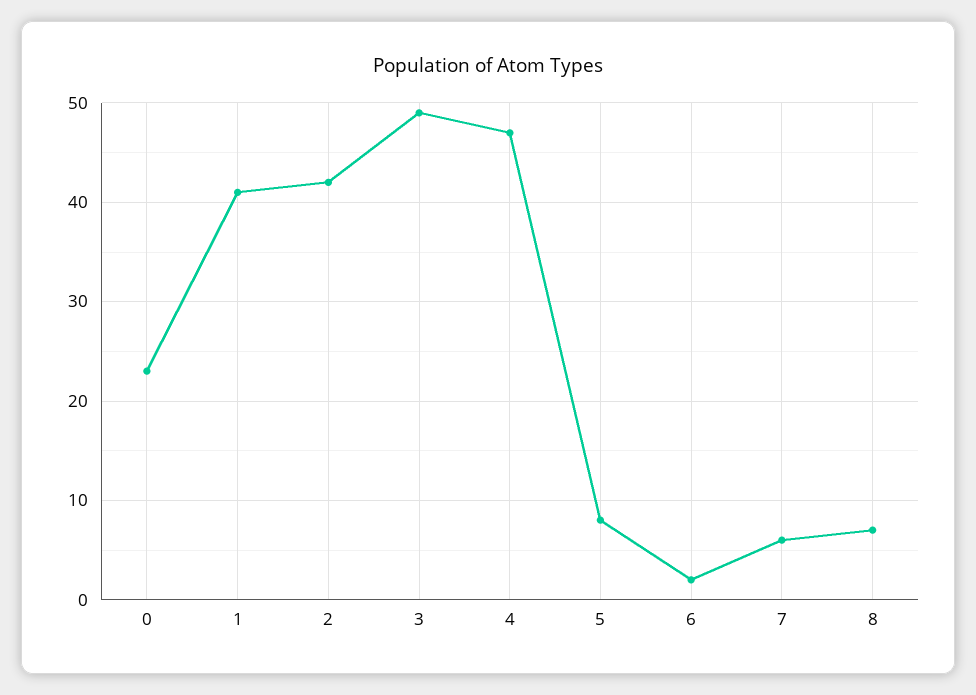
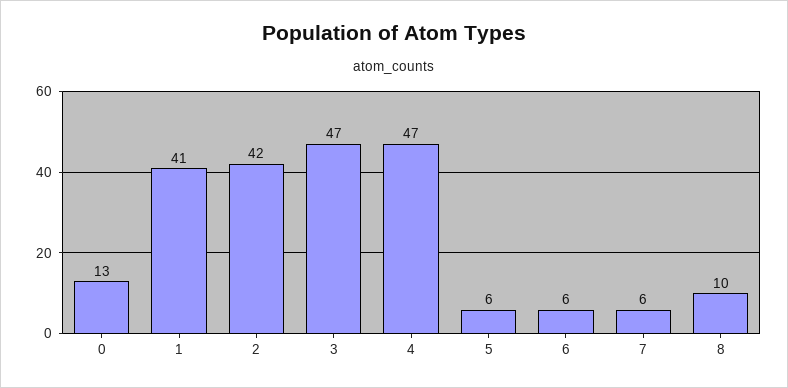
  {
-   "0": 23,
+   "0": 13,
    "1": 41,
    "2": 42,
-   "3": 49,
+   "3": 47,
    "4": 47,
-   "5": 8,
+   "5": 6,
-   "6": 2,
+   "6": 6,
    "7": 6,
-   "8": 7
+   "8": 10
  }

